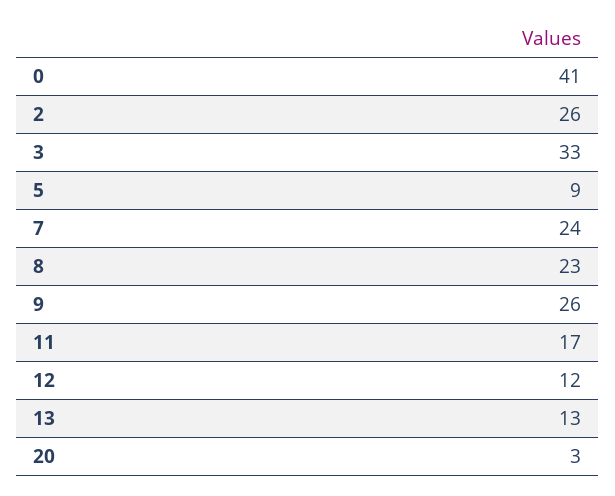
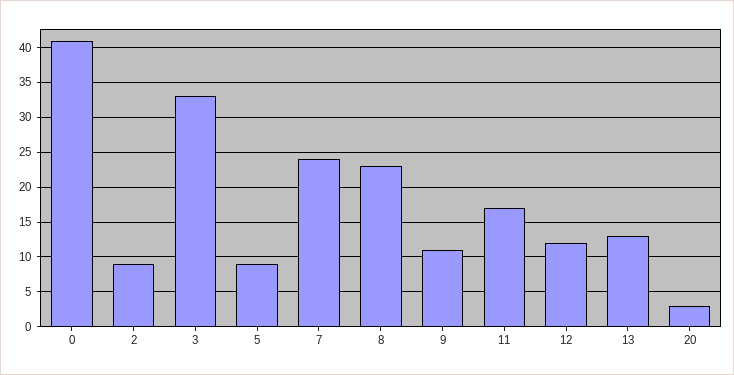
  {
    "0": 41,
-   "2": 26,
+   "2": 9,
    "3": 33,
    "5": 9,
    "7": 24,
    "8": 23,
-   "9": 26,
+   "9": 11,
    "11": 17,
    "12": 12,
    "13": 13,
    "20": 3
  }

